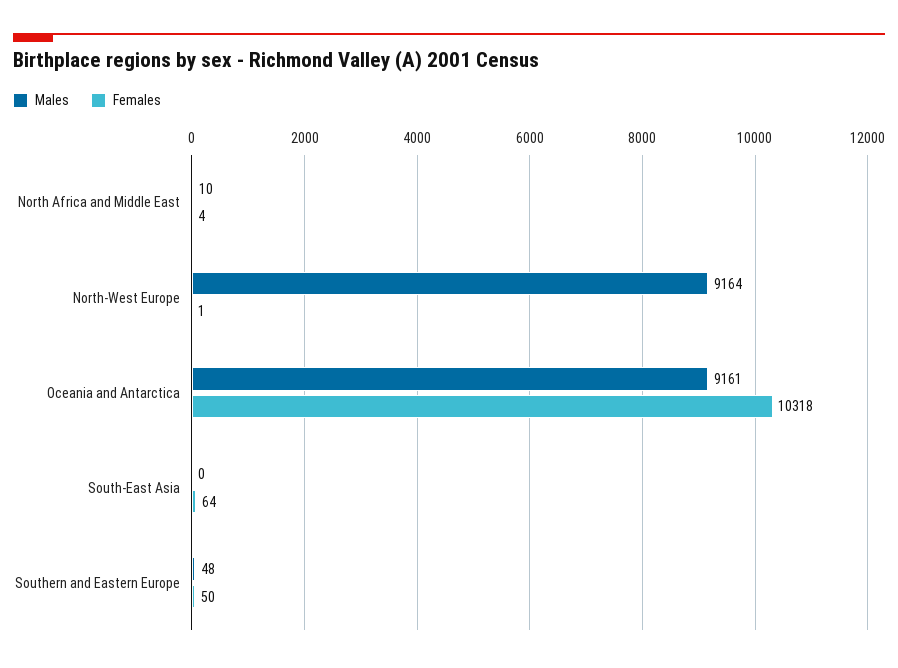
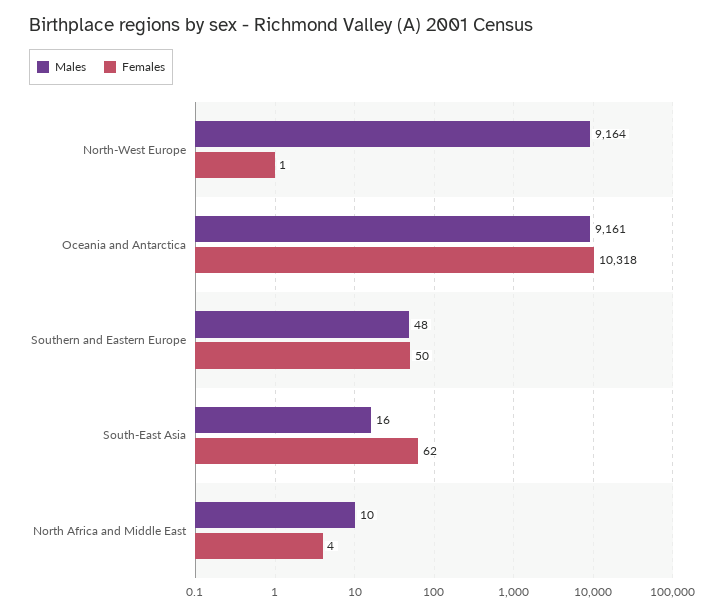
  {
    "Males": {
      "North Africa and Middle East": 10,
      "North-West Europe": 9164,
      "Oceania and Antarctica": 9161,
-     "South-East Asia": 0,
+     "South-East Asia": 16,
      "Southern and Eastern Europe": 48
    },
    "Females": {
      "North Africa and Middle East": 4,
      "North-West Europe": 1,
      "Oceania and Antarctica": 10318,
-     "South-East Asia": 64,
+     "South-East Asia": 62,
      "Southern and Eastern Europe": 50
    }
  }

